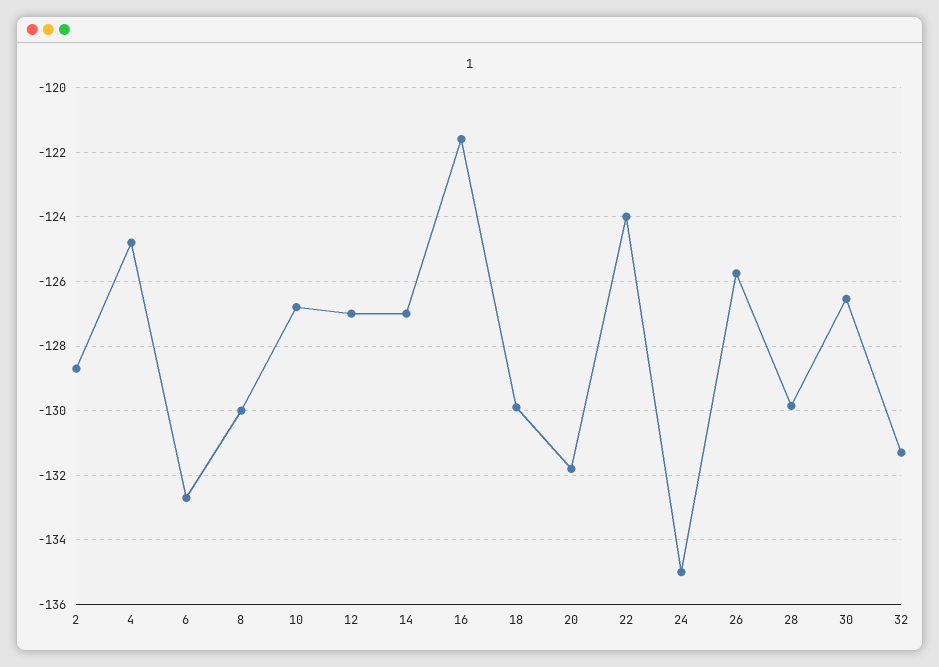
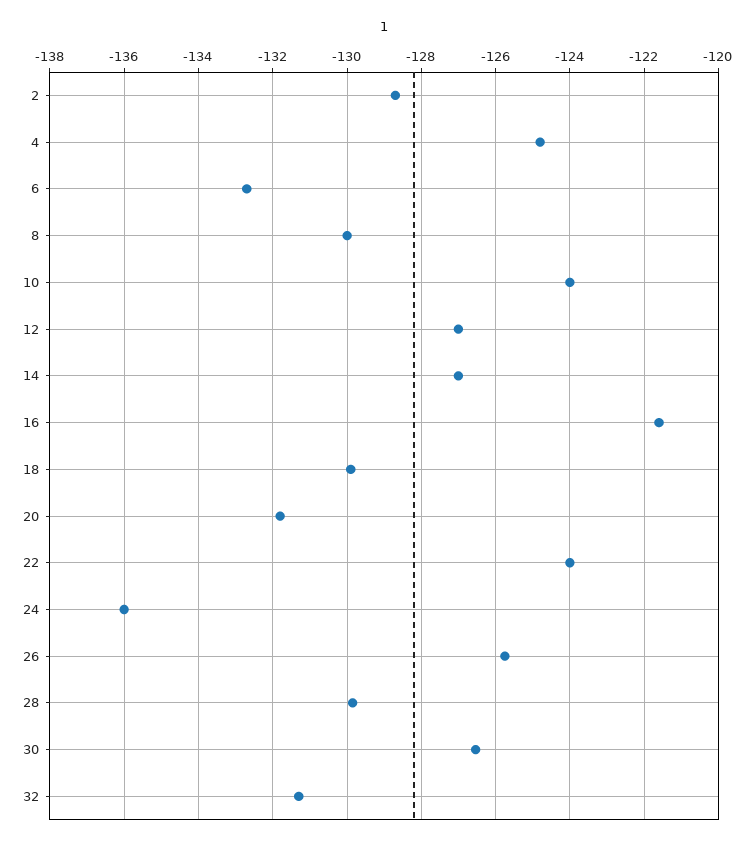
  {
    "2": -128.8,
    "4": -124.8,
    "6": -132.8,
    "8": -130,
-   "10": -126.8,
+   "10": -124,
    "12": -127,
    "14": -127,
    "16": -121.6,
    "18": -130,
    "20": -131.8,
    "22": -124,
-   "24": -135,
+   "24": -136,
    "26": -125.8,
    "28": -129.8,
    "30": -126.6,
    "32": -131.4
  }

